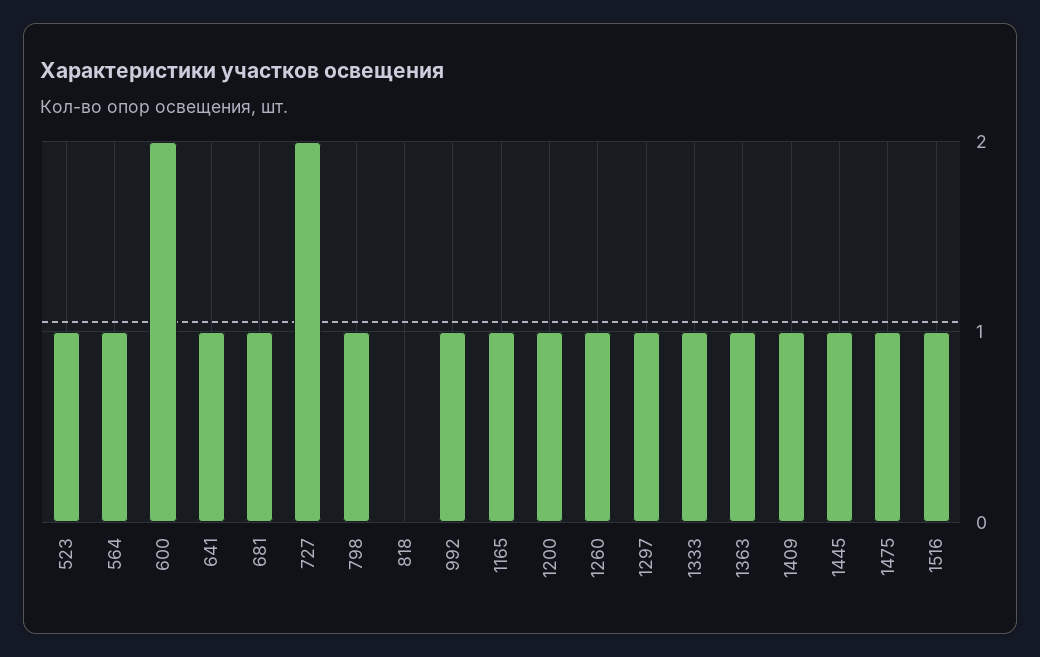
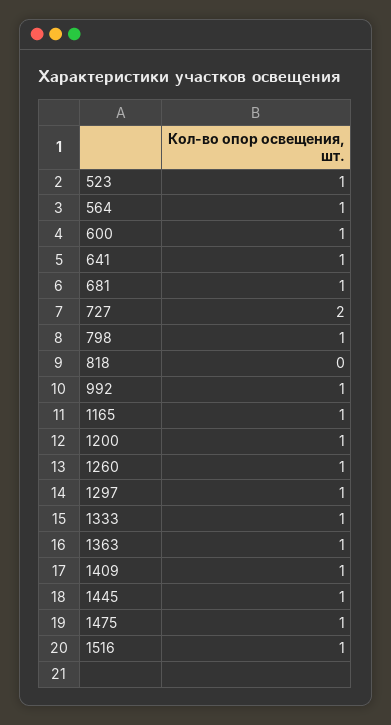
  {
    "523": 1,
    "564": 1,
-   "600": 2,
+   "600": 1,
    "641": 1,
    "681": 1,
    "727": 2,
    "798": 1,
    "818": 0,
    "992": 1,
    "1165": 1,
    "1200": 1,
    "1260": 1,
    "1297": 1,
    "1333": 1,
    "1363": 1,
    "1409": 1,
    "1445": 1,
    "1475": 1,
    "1516": 1
  }

